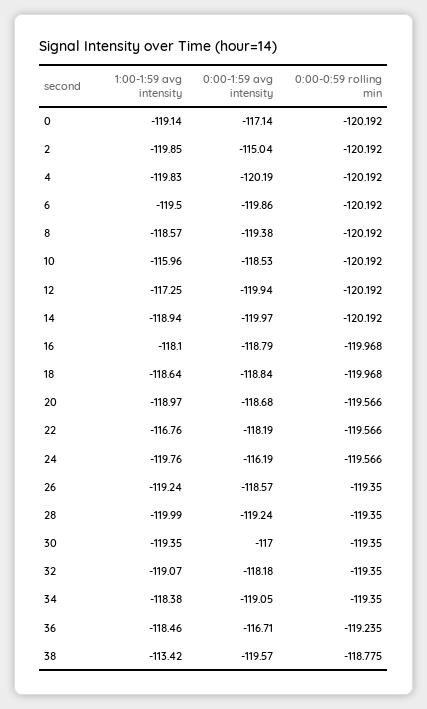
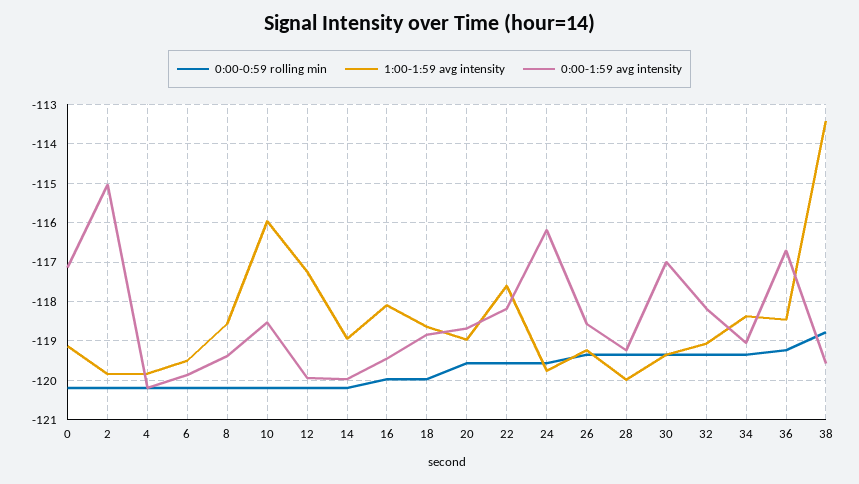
  {
    "1:00-1:59 avg intensity": {
      "0": -119.14,
      "2": -119.85,
      "4": -119.83,
      "6": -119.5,
      "8": -118.57,
      "10": -115.96,
      "12": -117.25,
      "14": -118.94,
      "16": -118.1,
      "18": -118.64,
      "20": -118.97,
-     "22": -116.76,
+     "22": -117.6,
      "24": -119.76,
      "26": -119.24,
      "28": -119.99,
      "30": -119.35,
      "32": -119.07,
      "34": -118.38,
      "36": -118.46,
      "38": -113.42
    },
    "0:00-1:59 avg intensity": {
      "0": -117.14,
      "2": -115.04,
      "4": -120.19,
      "6": -119.86,
      "8": -119.38,
      "10": -118.53,
      "12": -119.94,
      "14": -119.97,
-     "16": -118.79,
+     "16": -119.4,
      "18": -118.84,
      "20": -118.68,
      "22": -118.19,
      "24": -116.19,
      "26": -118.57,
      "28": -119.24,
      "30": -117,
      "32": -118.18,
      "34": -119.05,
      "36": -116.71,
      "38": -119.57
    },
    "0:00-0:59 rolling min": {
      "0": -120.192,
      "2": -120.192,
      "4": -120.192,
      "6": -120.192,
      "8": -120.192,
      "10": -120.192,
      "12": -120.192,
      "14": -120.192,
      "16": -119.968,
      "18": -119.968,
      "20": -119.566,
      "22": -119.566,
      "24": -119.566,
      "26": -119.35,
      "28": -119.35,
      "30": -119.35,
      "32": -119.35,
      "34": -119.35,
      "36": -119.235,
      "38": -118.775
    }
  }

